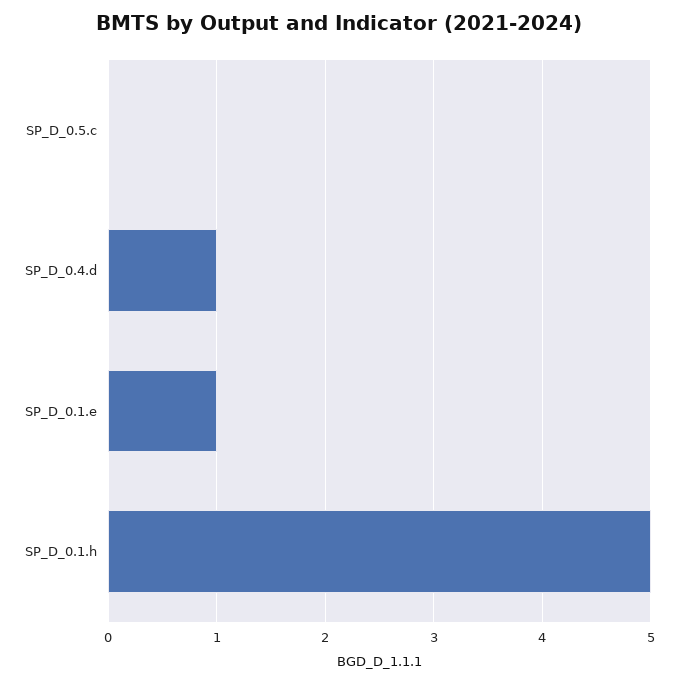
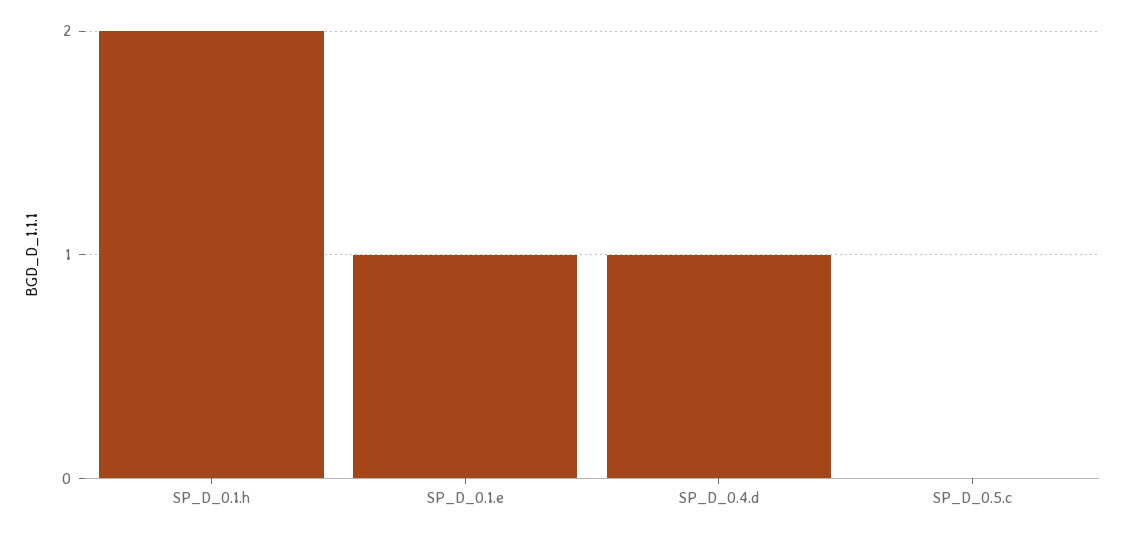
  {
    "SP_D_0.5.c": 0,
    "SP_D_0.4.d": 1,
    "SP_D_0.1.e": 1,
-   "SP_D_0.1.h": 5
+   "SP_D_0.1.h": 2
  }

